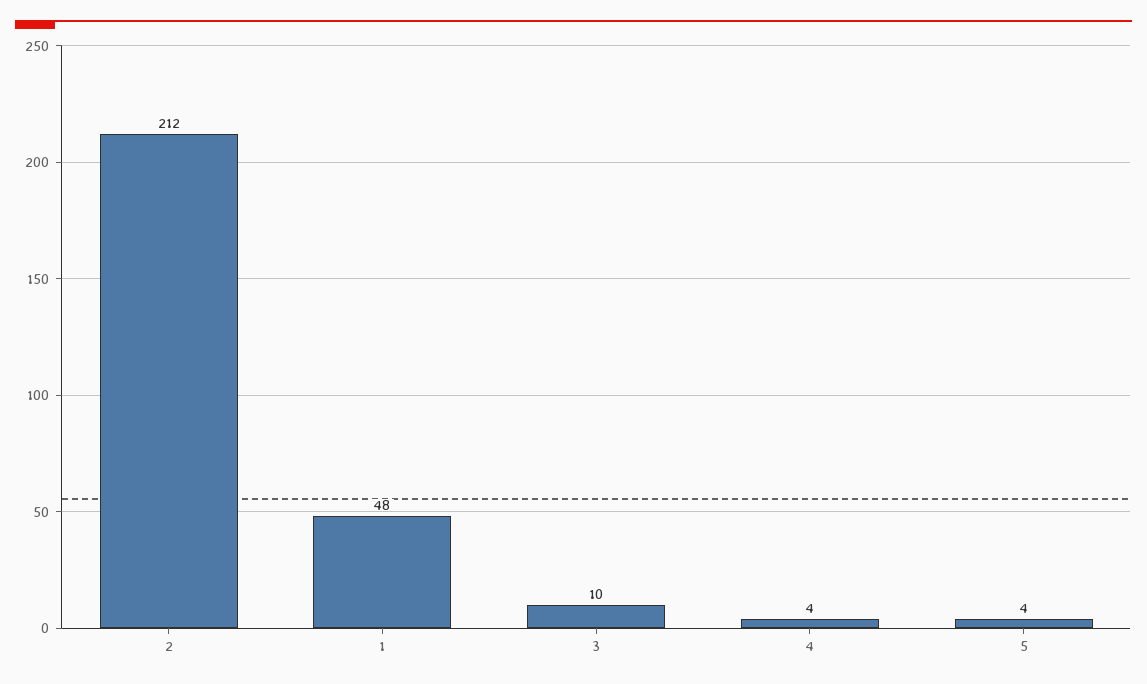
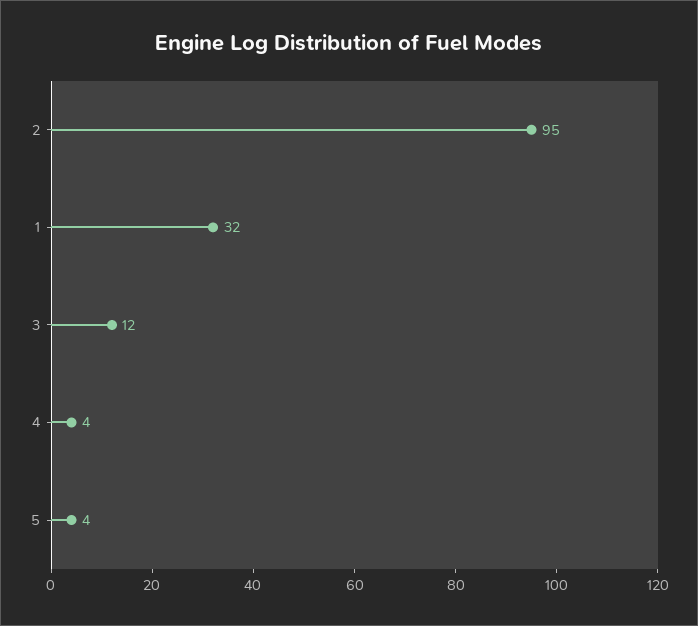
  {
-   "2": 212,
+   "2": 95,
-   "1": 48,
+   "1": 32,
-   "3": 10,
+   "3": 12,
    "4": 4,
    "5": 4
  }

